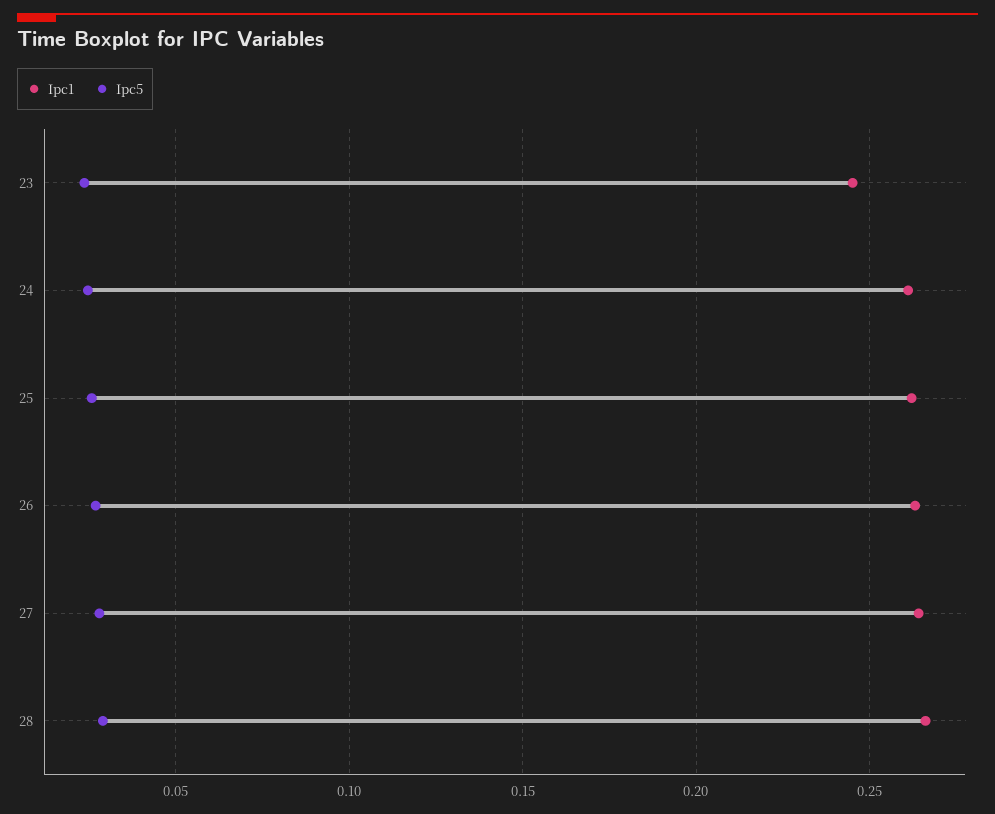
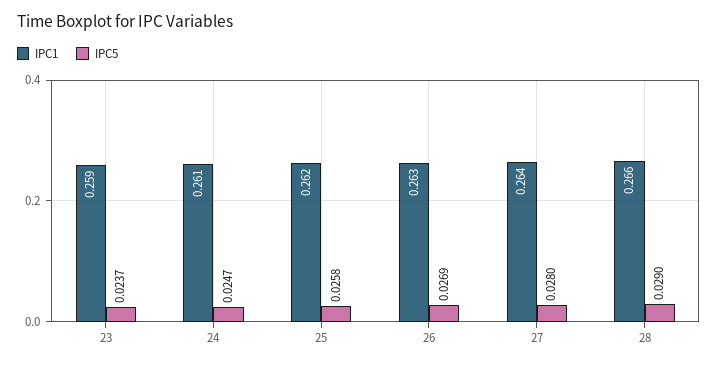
  {
    "Ipc1": {
-     "23": 0.245,
+     "23": 0.259,
      "24": 0.261,
      "25": 0.262,
      "26": 0.263,
      "27": 0.264,
      "28": 0.266
    },
    "Ipc5": {
      "23": 0.0237,
      "24": 0.0247,
      "25": 0.0258,
      "26": 0.0269,
      "27": 0.028,
      "28": 0.029
    }
  }

